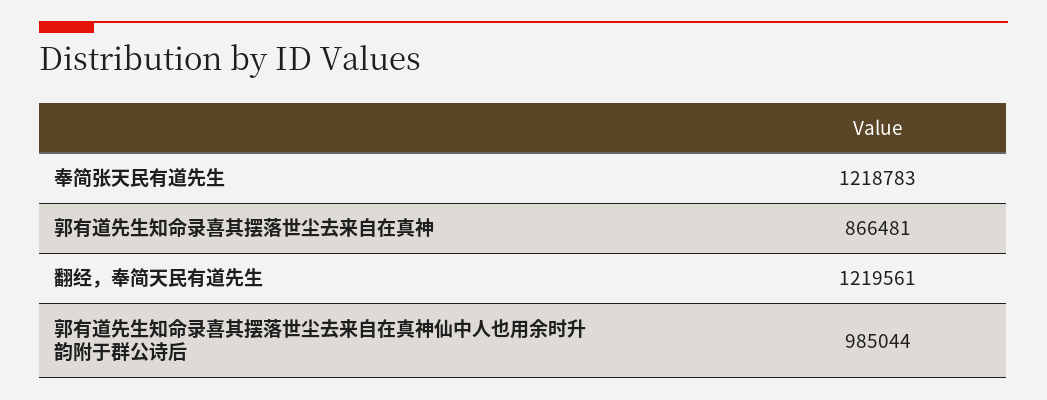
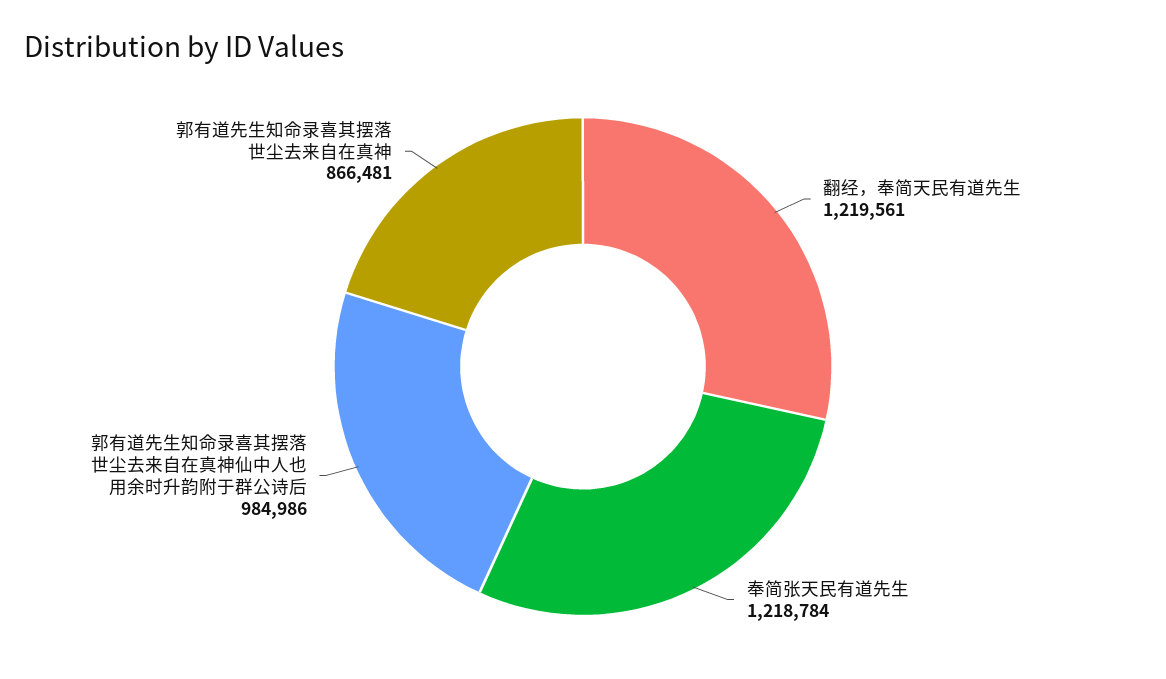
  {
-   "奉简张天民有道先生": 1218783,
+   "奉简张天民有道先生": 1218784,
    "郭有道先生知命录喜其摆落世尘去来自在真神": 866481,
    "翻经，奉简天民有道先生": 1219561,
-   "郭有道先生知命录喜其摆落世尘去来自在真神仙中人也用余时升韵附于群公诗后": 985044
+   "郭有道先生知命录喜其摆落世尘去来自在真神仙中人也用余时升韵附于群公诗后": 984986
  }

